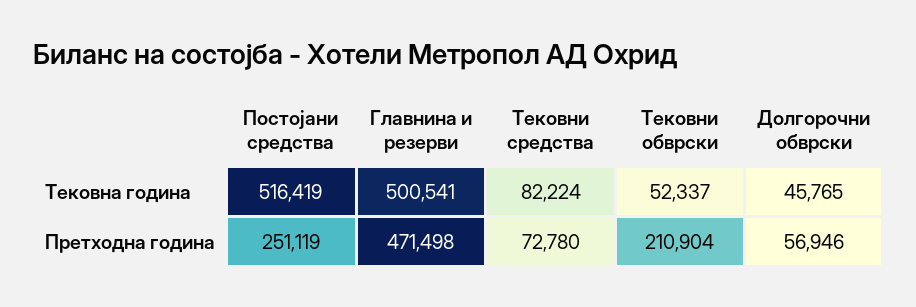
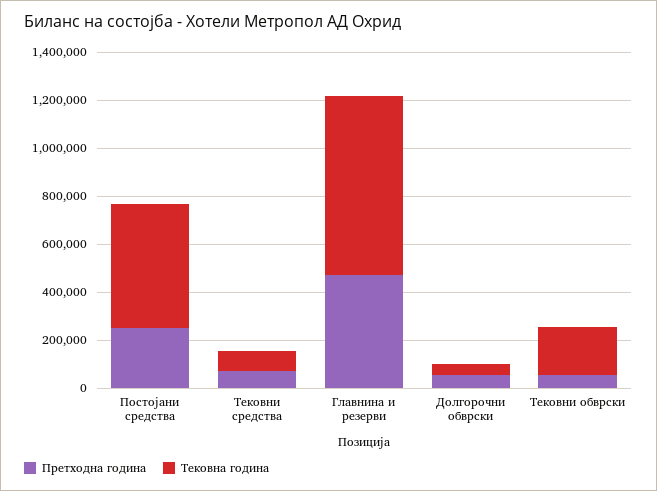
  {
    "Тековна година": {
      "Постојани средства": 516419,
-     "Главнина и резерви": 500541,
+     "Главнина и резерви": 750000,
      "Тековни средства": 82224,
-     "Тековни обврски": 52337,
+     "Тековни обврски": 200000,
      "Долгорочни обврски": 45765
    },
    "Претходна година": {
      "Постојани средства": 251119,
      "Главнина и резерви": 471498,
      "Тековни средства": 72780,
-     "Тековни обврски": 210904,
+     "Тековни обврски": 50000,
      "Долгорочни обврски": 56946
    }
  }

